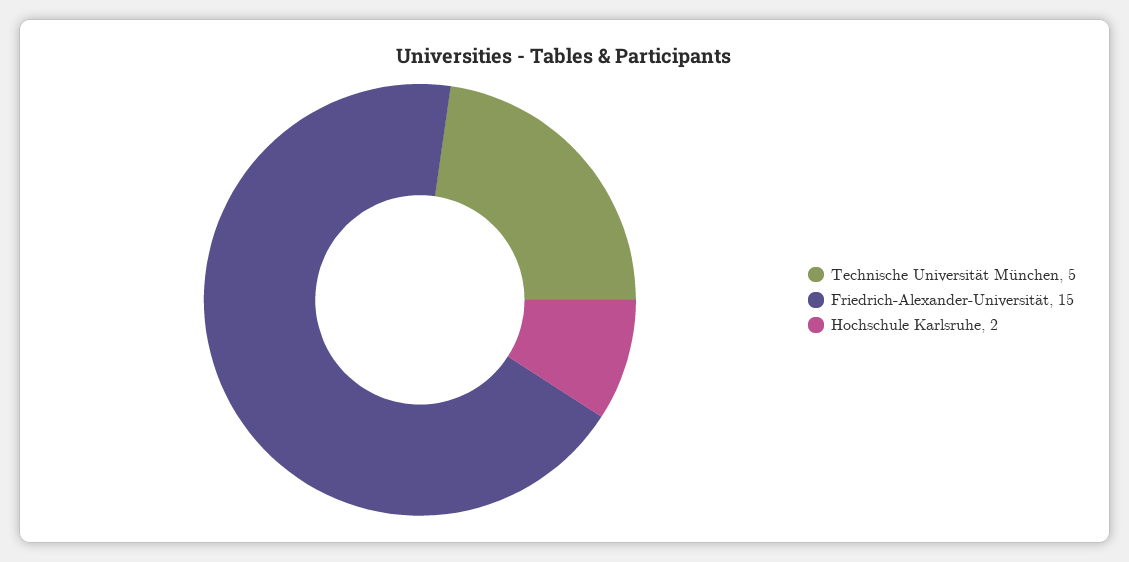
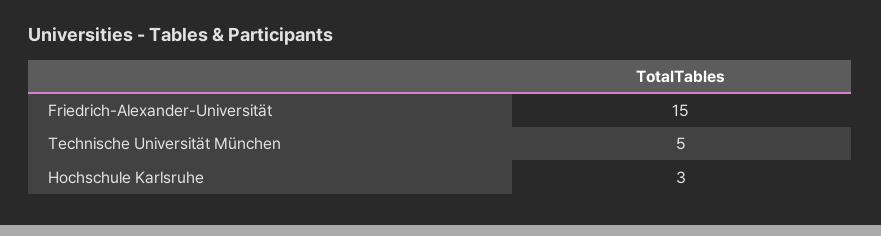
  {
    "Technische Universität München": 5,
    "Friedrich-Alexander-Universität": 15,
-   "Hochschule Karlsruhe": 2
+   "Hochschule Karlsruhe": 3
  }

